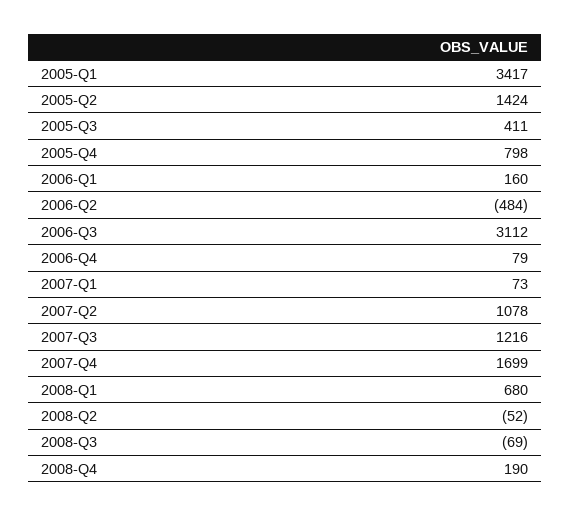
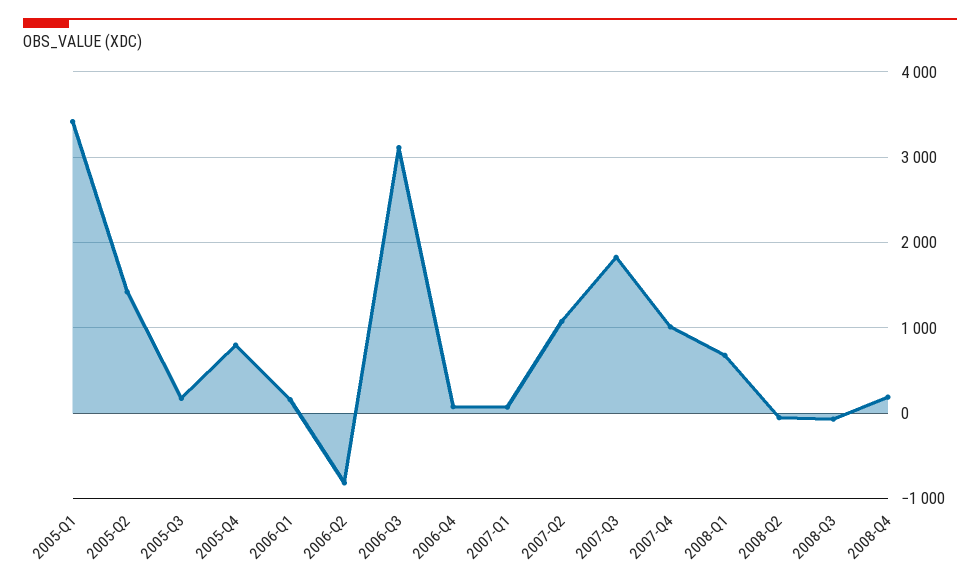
  {
    "2005-Q1": 3417,
    "2005-Q2": 1424,
-   "2005-Q3": 411,
+   "2005-Q3": 200,
    "2005-Q4": 798,
    "2006-Q1": 160,
-   "2006-Q2": -484,
+   "2006-Q2": -800,
    "2006-Q3": 3112,
    "2006-Q4": 79,
    "2007-Q1": 73,
    "2007-Q2": 1078,
-   "2007-Q3": 1216,
+   "2007-Q3": 1800,
-   "2007-Q4": 1699,
+   "2007-Q4": 1000,
    "2008-Q1": 680,
    "2008-Q2": -52,
    "2008-Q3": -69,
    "2008-Q4": 190
  }

